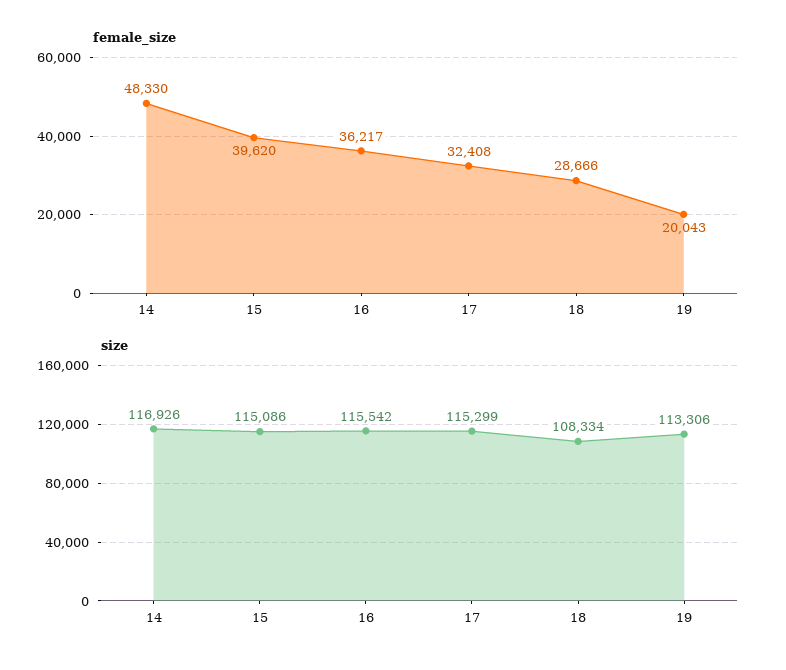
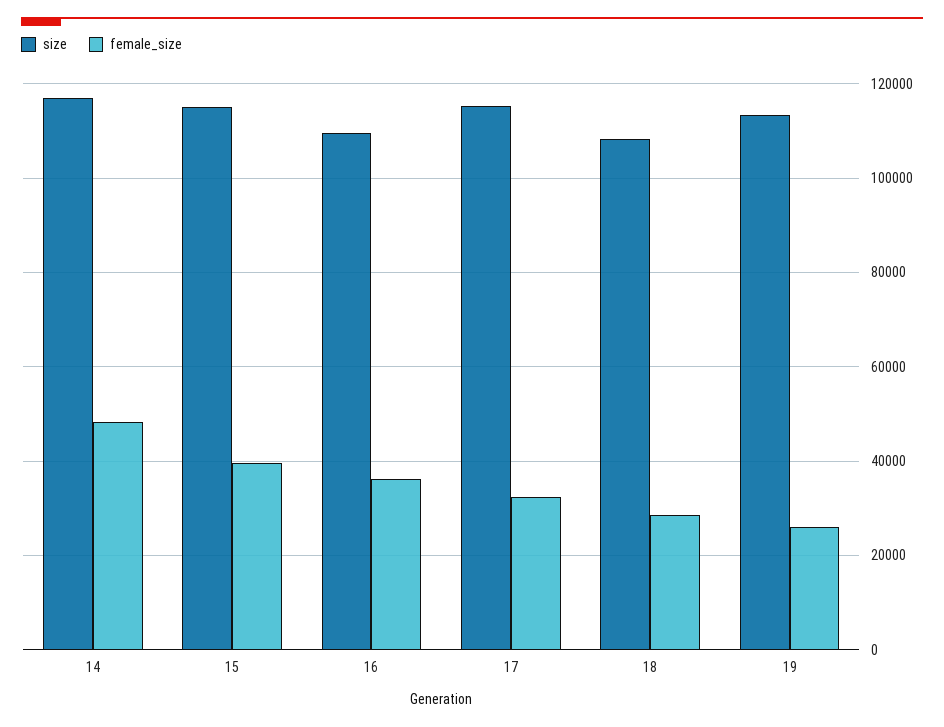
  {
    "female_size": {
      "14": 48330,
      "15": 39620,
      "16": 36217,
      "17": 32408,
      "18": 28666,
-     "19": 20043
+     "19": 26000
    },
    "size": {
      "14": 116926,
      "15": 115086,
-     "16": 115542,
+     "16": 110000,
      "17": 115299,
      "18": 108334,
      "19": 113306
    }
  }

